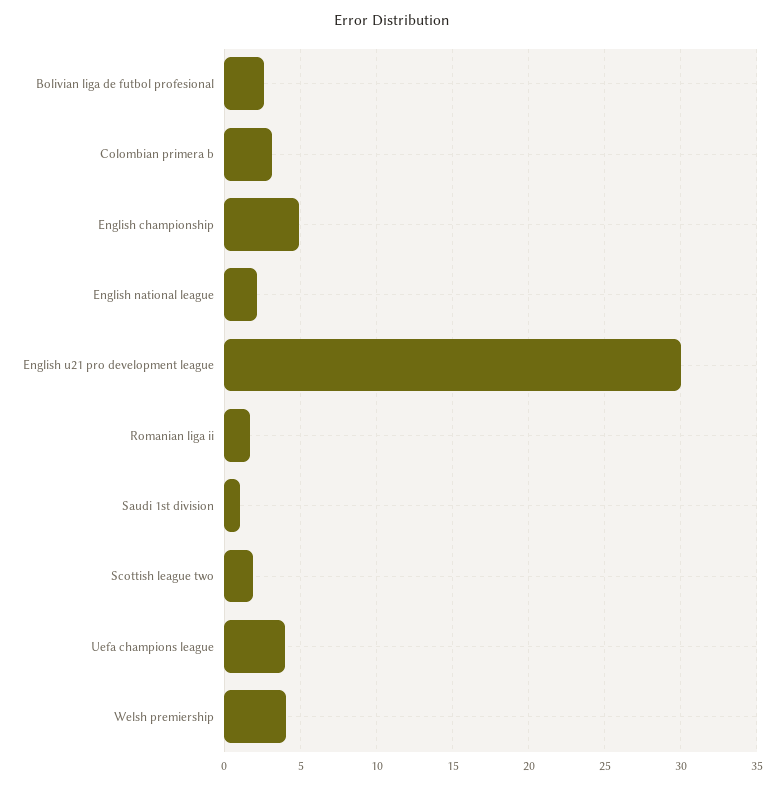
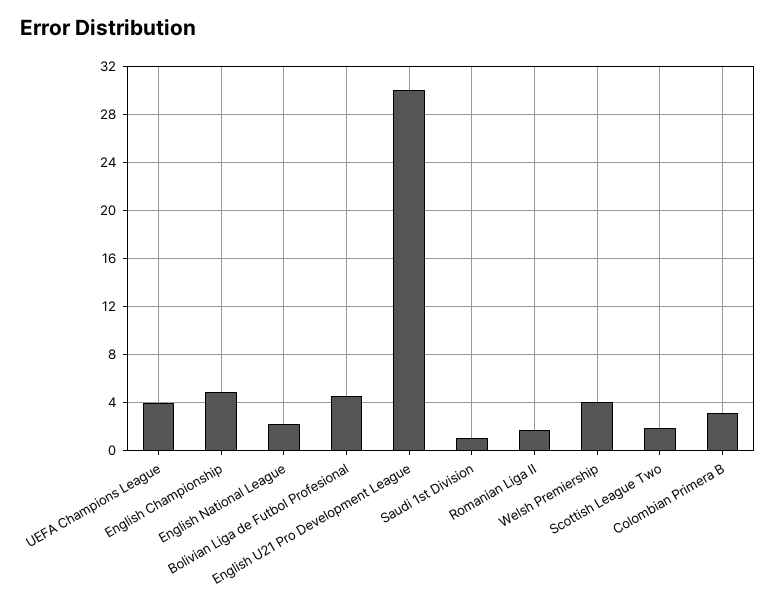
  {
-   "Bolivian liga de futbol profesional": 2.5,
+   "Bolivian liga de futbol profesional": 4.5,
    "Colombian primera b": 3,
    "English championship": 5,
    "English national league": 2,
    "English u21 pro development league": 30,
    "Romanian liga ii": 1.5,
    "Saudi 1st division": 1,
    "Scottish league two": 2,
    "Uefa champions league": 4,
    "Welsh premiership": 4
  }

